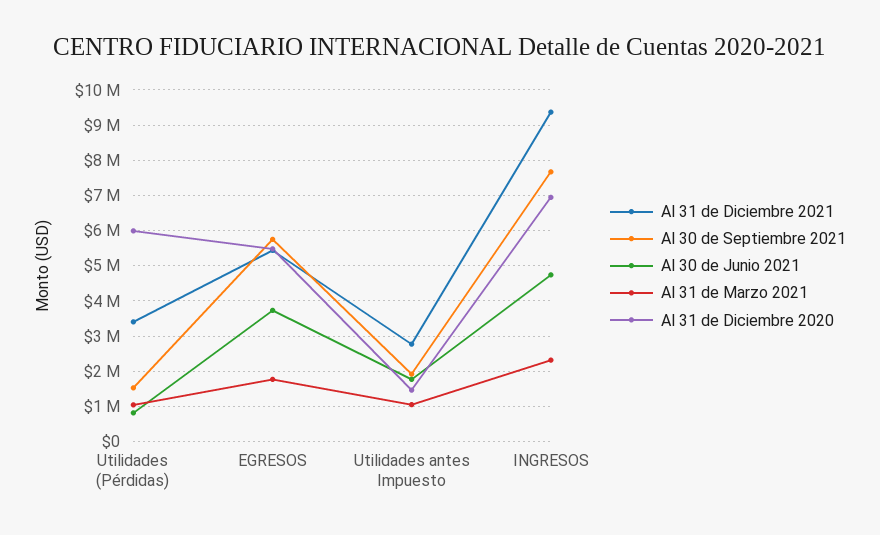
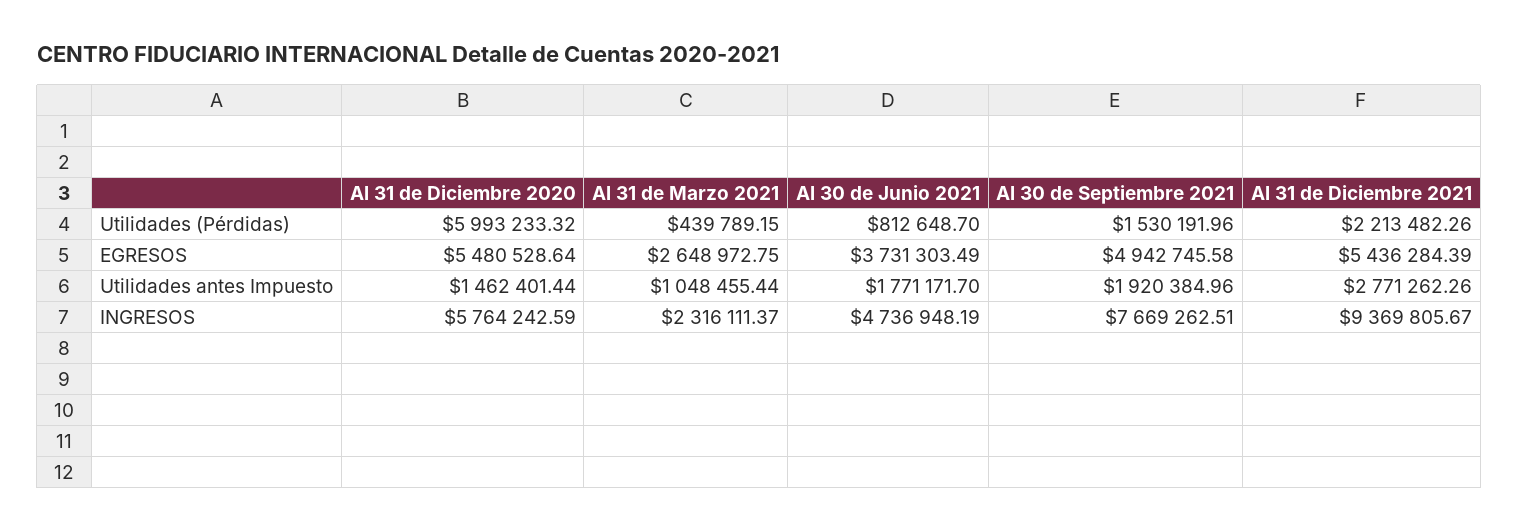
  {
    "Al 31 de Diciembre 2021": {
-     "Utilidades (Pérdidas)": 3400000,
+     "Utilidades (Pérdidas)": 2213482.26,
      "EGRESOS": 5436284.39,
      "Utilidades antes Impuesto": 2771262.26,
      "INGRESOS": 9369805.67
    },
    "Al 30 de Septiembre 2021": {
      "Utilidades (Pérdidas)": 1530191.96,
-     "EGRESOS": 5800000,
+     "EGRESOS": 4942745.58,
      "Utilidades antes Impuesto": 1920384.96,
      "INGRESOS": 7669262.51
    },
    "Al 30 de Junio 2021": {
      "Utilidades (Pérdidas)": 812648.7,
      "EGRESOS": 3731303.49,
      "Utilidades antes Impuesto": 1771171.7,
      "INGRESOS": 4736948.19
    },
    "Al 31 de Marzo 2021": {
-     "Utilidades (Pérdidas)": 1000000,
+     "Utilidades (Pérdidas)": 439789.15,
-     "EGRESOS": 1800000,
+     "EGRESOS": 2648972.75,
      "Utilidades antes Impuesto": 1048455.44,
      "INGRESOS": 2316111.37
    },
    "Al 31 de Diciembre 2020": {
      "Utilidades (Pérdidas)": 5993233.32,
      "EGRESOS": 5480528.64,
      "Utilidades antes Impuesto": 1462401.44,
-     "INGRESOS": 7000000
+     "INGRESOS": 5764242.59
    }
  }

